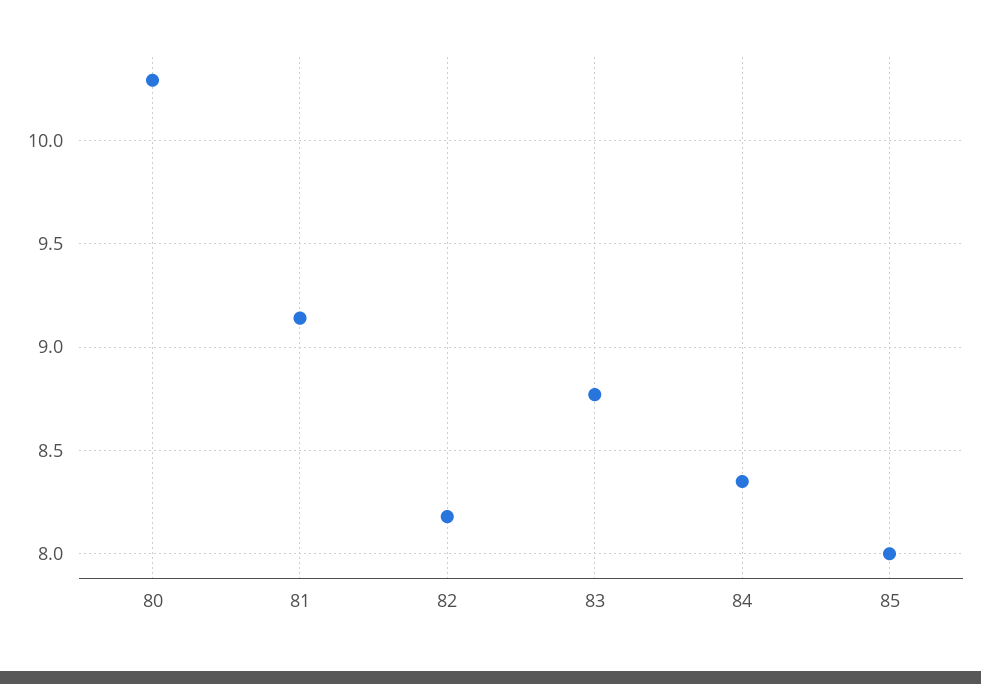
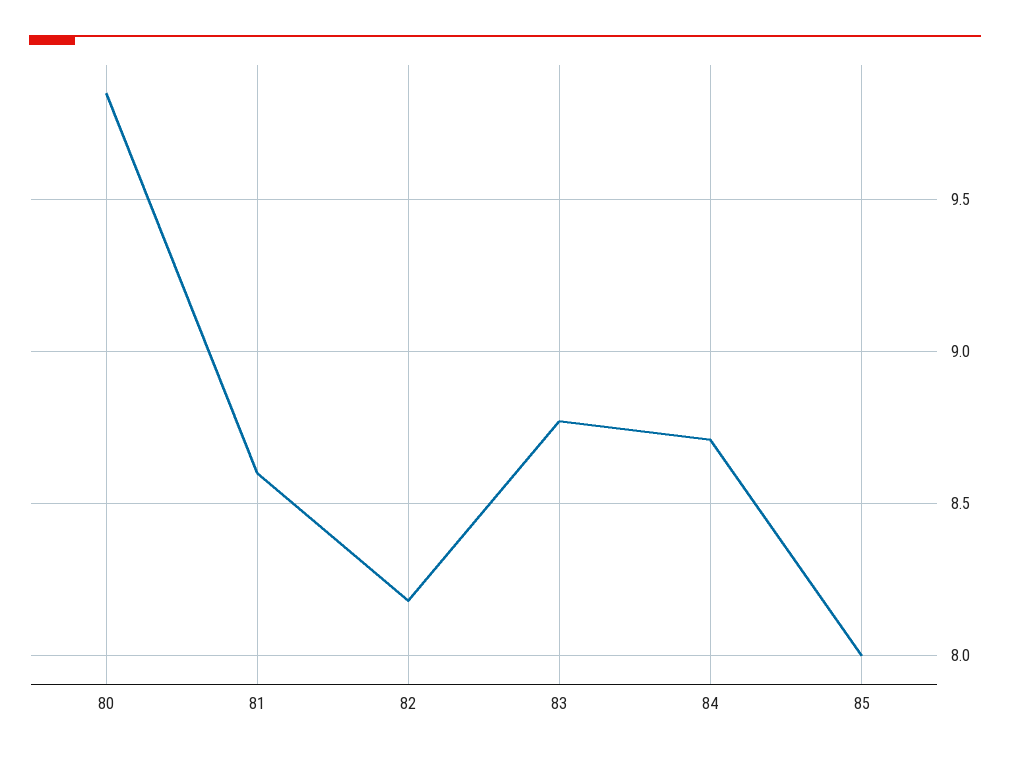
  {
-   "80": 10.3,
+   "80": 9.85,
-   "81": 9.15,
+   "81": 8.6,
    "82": 8.2,
    "83": 8.75,
-   "84": 8.35,
+   "84": 8.7,
    "85": 8
  }

